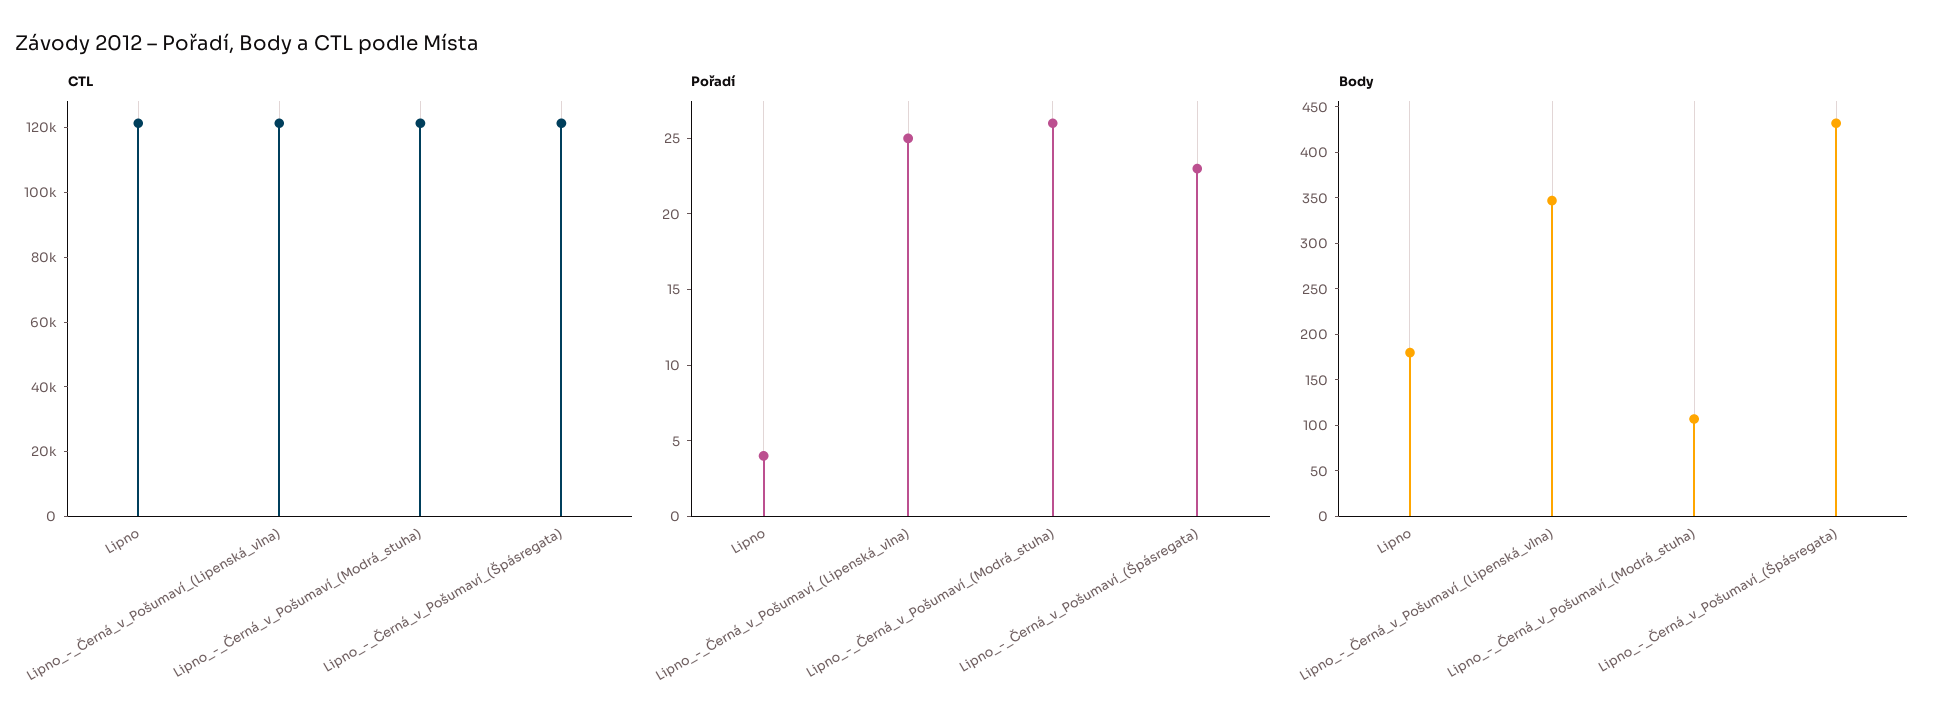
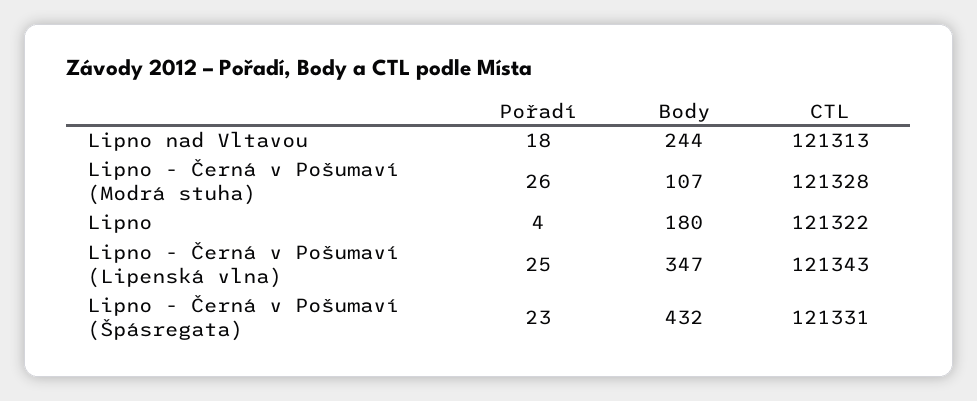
  {
    "CTL": {
      "Lipno": 121322,
      "Lipno_-_Černá_v_Pošumaví_(Lipenská_vlna)": 121343,
      "Lipno_-_Černá_v_Pošumaví_(Modrá_stuha)": 121328,
-     "Lipno_-_Černá_v_Pošumaví_(Špásregata)": 121331
+     "Lipno_-_Černá_v_Pošumaví_(Špásregata)": 121331,
+     "Lipno nad Vltavou": 121313
    },
    "Pořadí": {
      "Lipno": 4,
      "Lipno_-_Černá_v_Pošumaví_(Lipenská_vlna)": 25,
      "Lipno_-_Černá_v_Pošumaví_(Modrá_stuha)": 26,
-     "Lipno_-_Černá_v_Pošumaví_(Špásregata)": 23
+     "Lipno_-_Černá_v_Pošumaví_(Špásregata)": 23,
+     "Lipno nad Vltavou": 18
    },
    "Body": {
      "Lipno": 180,
      "Lipno_-_Černá_v_Pošumaví_(Lipenská_vlna)": 347,
      "Lipno_-_Černá_v_Pošumaví_(Modrá_stuha)": 107,
-     "Lipno_-_Černá_v_Pošumaví_(Špásregata)": 432
+     "Lipno_-_Černá_v_Pošumaví_(Špásregata)": 432,
+     "Lipno nad Vltavou": 244
    }
  }

